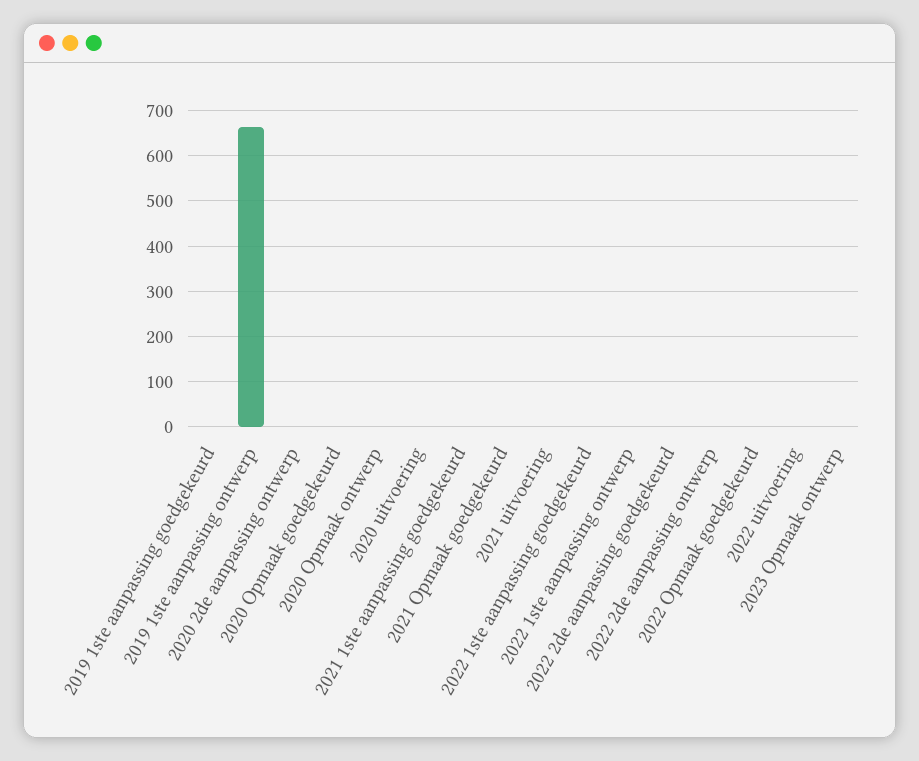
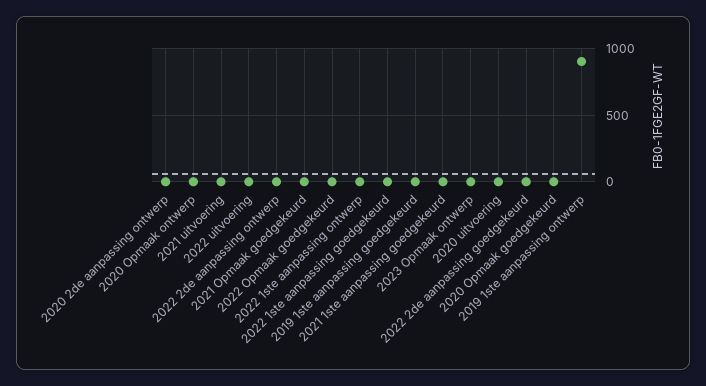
  {
    "2019 1ste aanpassing goedgekeurd": 0,
-   "2019 1ste aanpassing ontwerp": 660,
+   "2019 1ste aanpassing ontwerp": 900,
    "2020 2de aanpassing ontwerp": 0,
    "2020 Opmaak goedgekeurd": 0,
    "2020 Opmaak ontwerp": 0,
    "2020 uitvoering": 0,
    "2021 1ste aanpassing goedgekeurd": 0,
    "2021 Opmaak goedgekeurd": 0,
    "2021 uitvoering": 0,
    "2022 1ste aanpassing goedgekeurd": 0,
    "2022 1ste aanpassing ontwerp": 0,
    "2022 2de aanpassing goedgekeurd": 0,
    "2022 2de aanpassing ontwerp": 0,
    "2022 Opmaak goedgekeurd": 0,
    "2022 uitvoering": 0,
    "2023 Opmaak ontwerp": 0
  }

